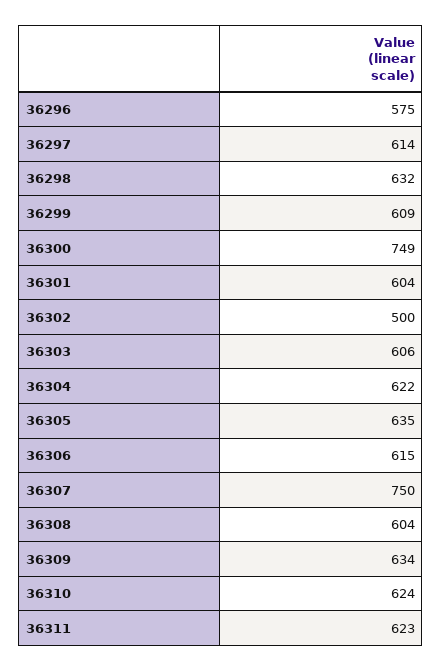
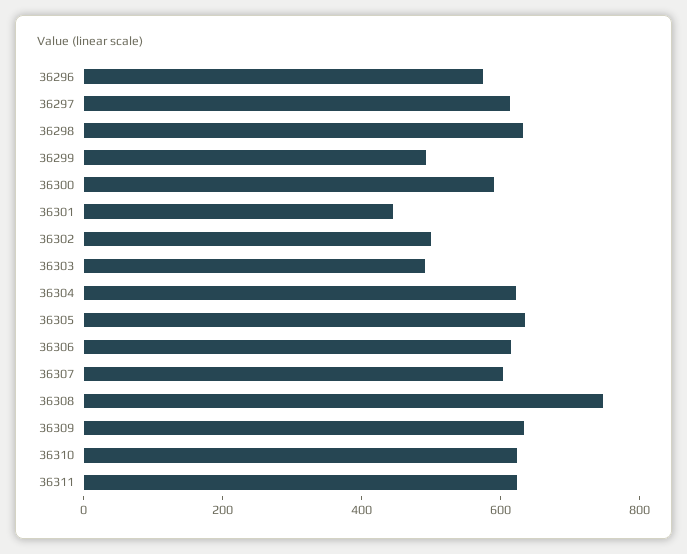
  {
    "36296": 575,
    "36297": 614,
    "36298": 632,
-   "36299": 609,
+   "36299": 500,
-   "36300": 749,
+   "36300": 600,
-   "36301": 604,
+   "36301": 450,
    "36302": 500,
-   "36303": 606,
+   "36303": 500,
    "36304": 622,
    "36305": 635,
    "36306": 615,
-   "36307": 750,
+   "36307": 600,
-   "36308": 604,
+   "36308": 750,
    "36309": 634,
    "36310": 624,
    "36311": 623
  }

